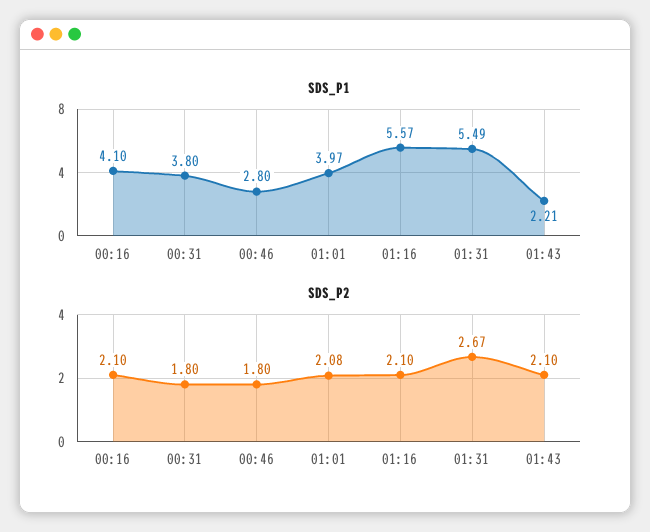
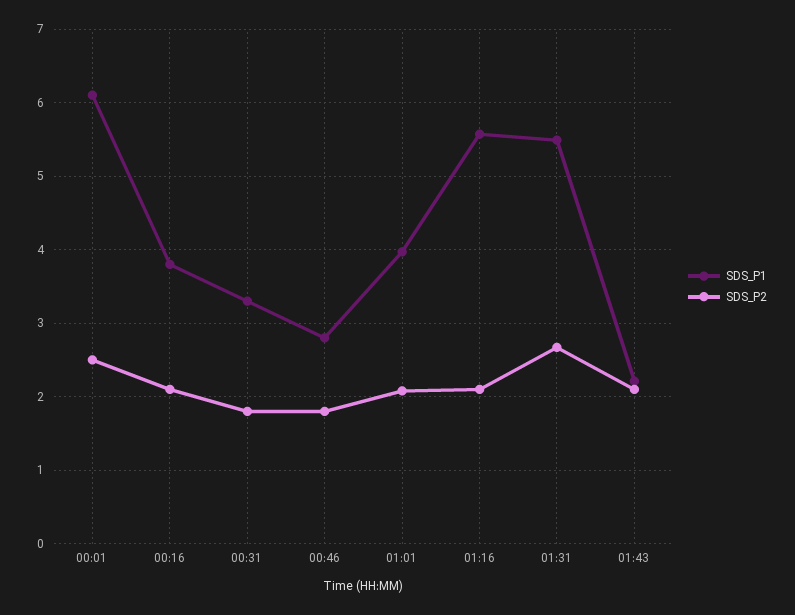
  {
    "SDS_P1": {
-     "00:16": 4.1,
+     "00:16": 3.8,
-     "00:31": 3.8,
+     "00:31": 3.3,
      "00:46": 2.8,
      "01:01": 3.97,
      "01:16": 5.57,
      "01:31": 5.49,
-     "01:43": 2.21
+     "01:43": 2.21,
+     "00:01": 6.1
    },
    "SDS_P2": {
      "00:16": 2.1,
      "00:31": 1.8,
      "00:46": 1.8,
      "01:01": 2.08,
      "01:16": 2.1,
      "01:31": 2.67,
-     "01:43": 2.1
+     "01:43": 2.1,
+     "00:01": 2.5
    }
  }

